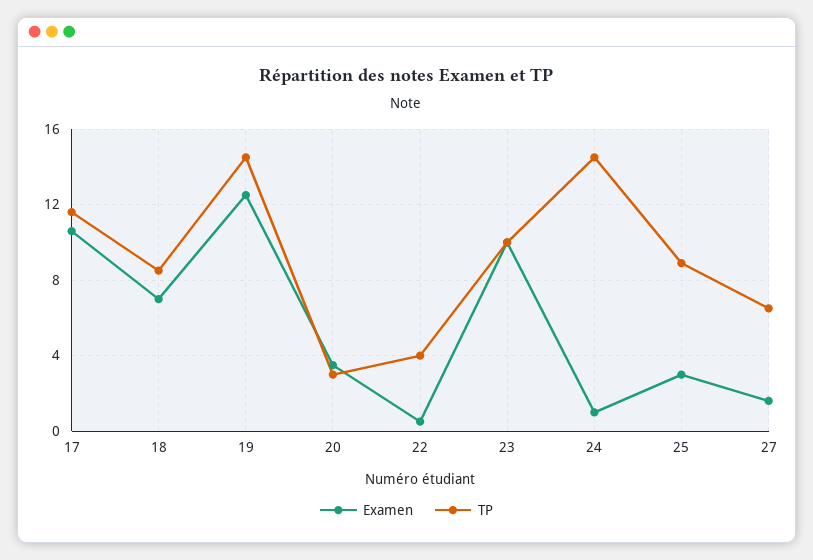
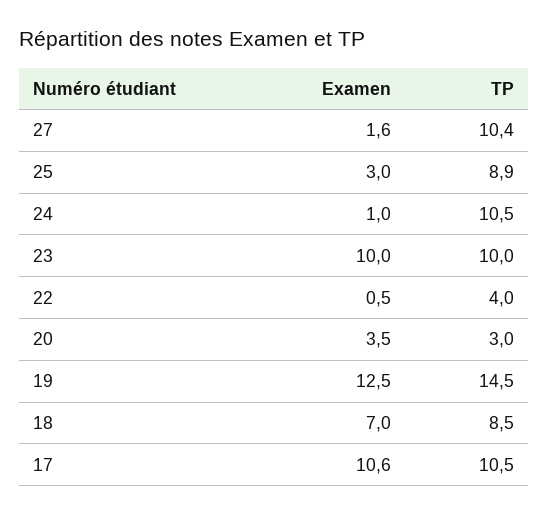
  {
    "Examen": {
      "17": 10.6,
      "18": 7,
      "19": 12.5,
      "20": 3.5,
      "22": 0.5,
      "23": 10,
      "24": 1,
      "25": 3,
      "27": 1.6
    },
    "TP": {
-     "17": 11.5,
+     "17": 10.5,
      "18": 8.5,
      "19": 14.5,
      "20": 3,
      "22": 4,
      "23": 10,
-     "24": 14.5,
+     "24": 10.5,
      "25": 8.9,
-     "27": 6.5
+     "27": 10.4
    }
  }

